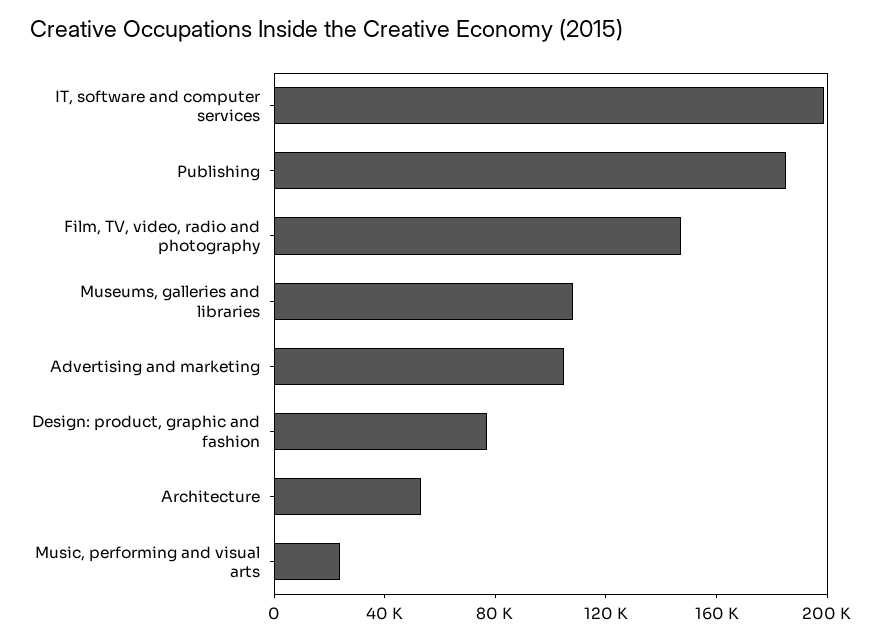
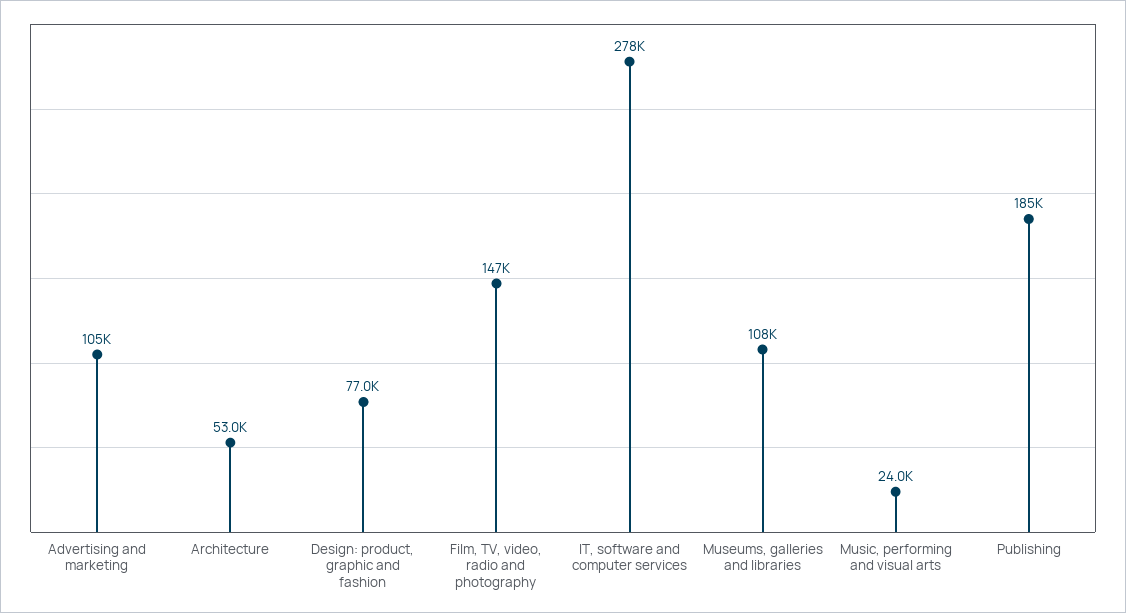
  {
-   "IT, software and computer services": 200000,
+   "IT, software and computer services": 278000,
    "Publishing": 185000,
    "Film, TV, video, radio and photography": 147000,
    "Museums, galleries and libraries": 108000,
    "Advertising and marketing": 105000,
    "Design: product, graphic and fashion": 77000,
    "Architecture": 53000,
    "Music, performing and visual arts": 24000
  }

